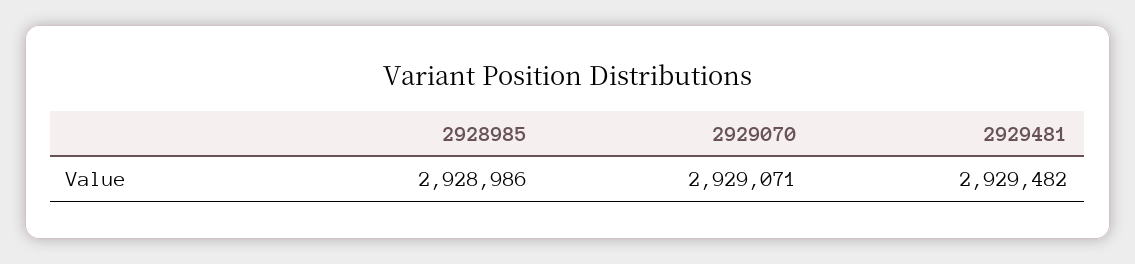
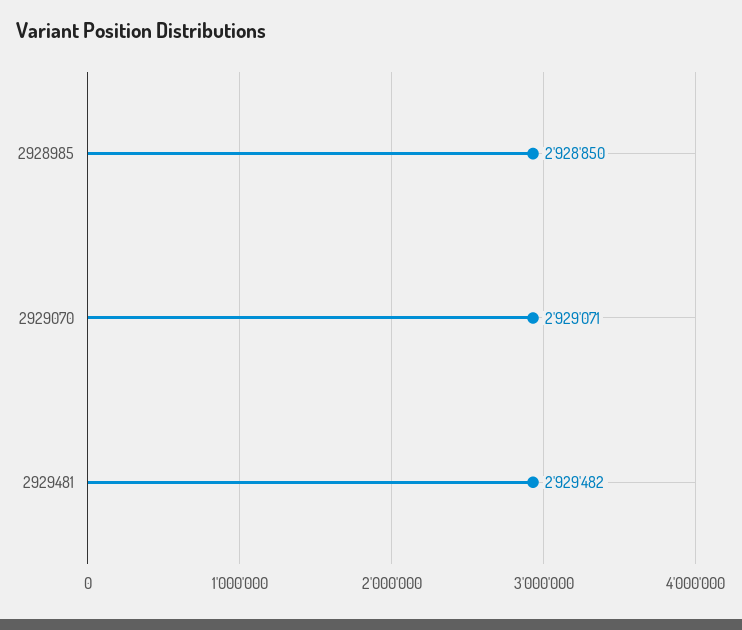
  {
-   "2928985": 2928986,
+   "2928985": 2928850,
    "2929070": 2929071,
    "2929481": 2929482
  }

